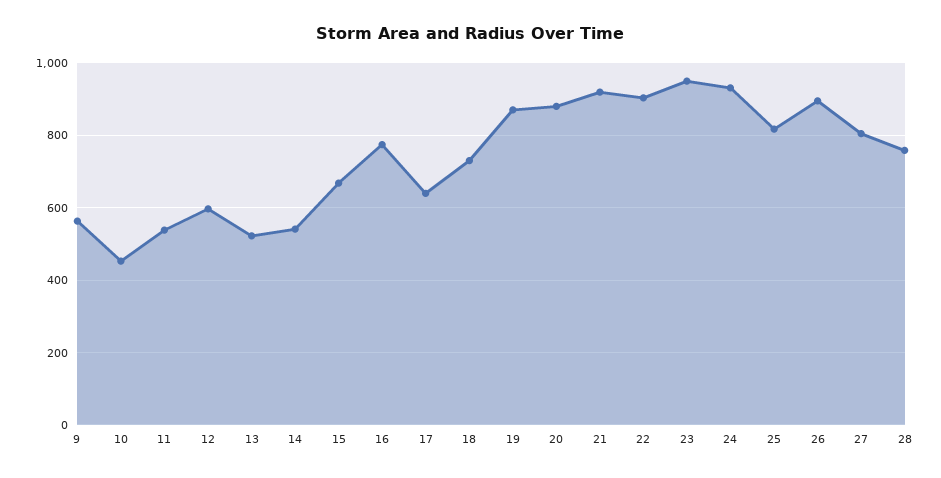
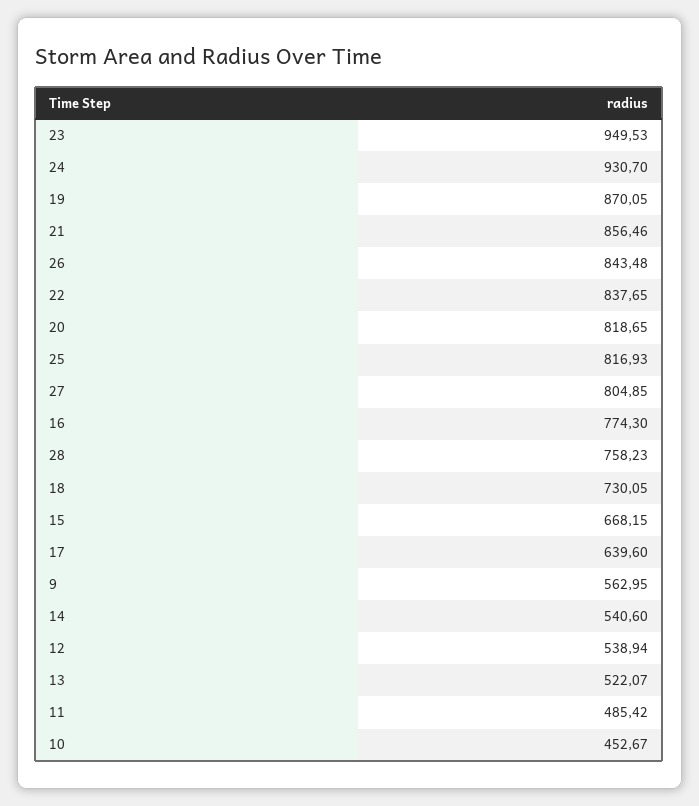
  {
    "9": 562.95,
    "10": 452.67,
-   "11": 540,
+   "11": 485.42,
-   "12": 600,
+   "12": 538.94,
    "13": 522.07,
    "14": 540.6,
    "15": 668.15,
    "16": 774.3,
    "17": 639.6,
    "18": 730.05,
    "19": 870.05,
-   "20": 880,
+   "20": 818.65,
-   "21": 920,
+   "21": 856.46,
-   "22": 900,
+   "22": 837.65,
    "23": 949.53,
    "24": 930.7,
    "25": 816.93,
-   "26": 900,
+   "26": 843.48,
    "27": 804.85,
    "28": 758.23
  }

